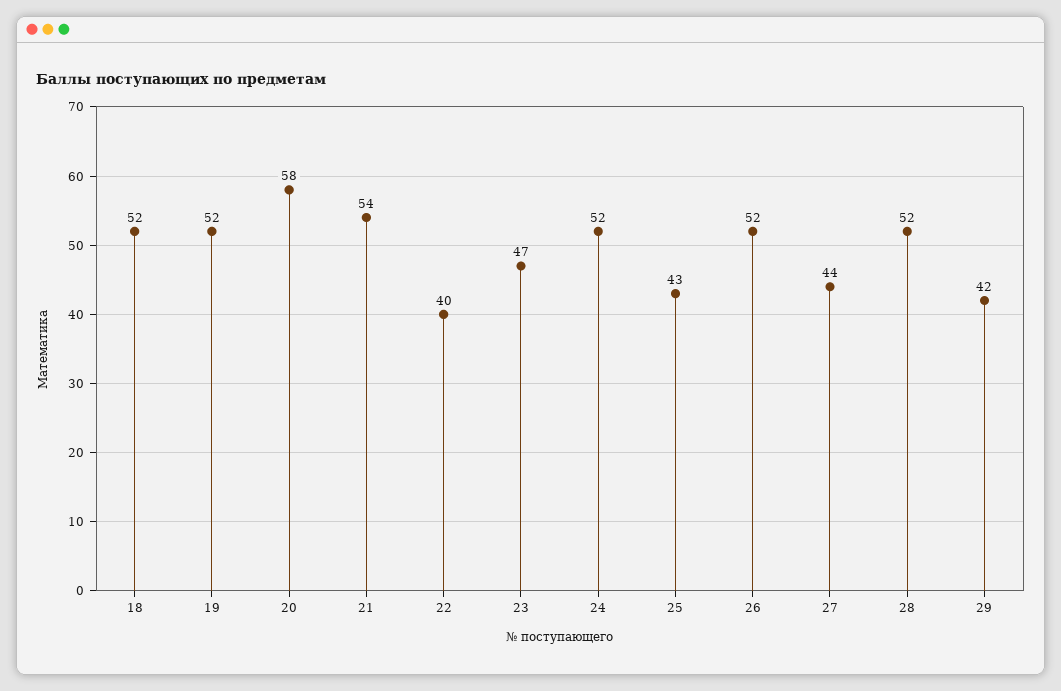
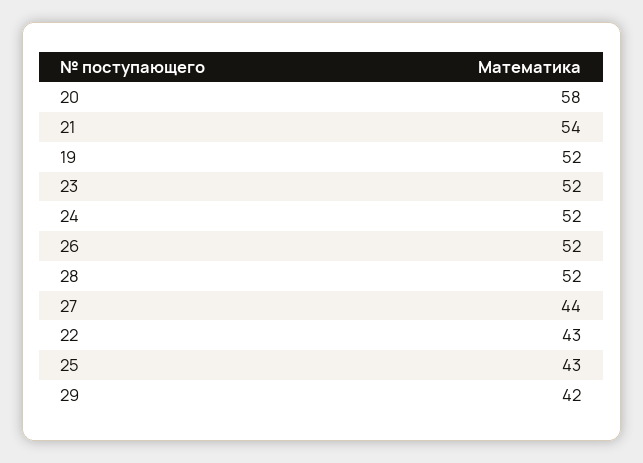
  {
-   "18": 52,
    "19": 52,
    "20": 58,
    "21": 54,
-   "22": 40,
+   "22": 43,
-   "23": 47,
+   "23": 52,
    "24": 52,
    "25": 43,
    "26": 52,
    "27": 44,
    "28": 52,
    "29": 42
  }

